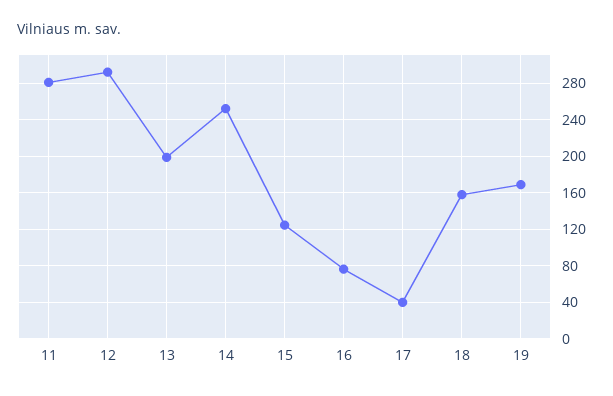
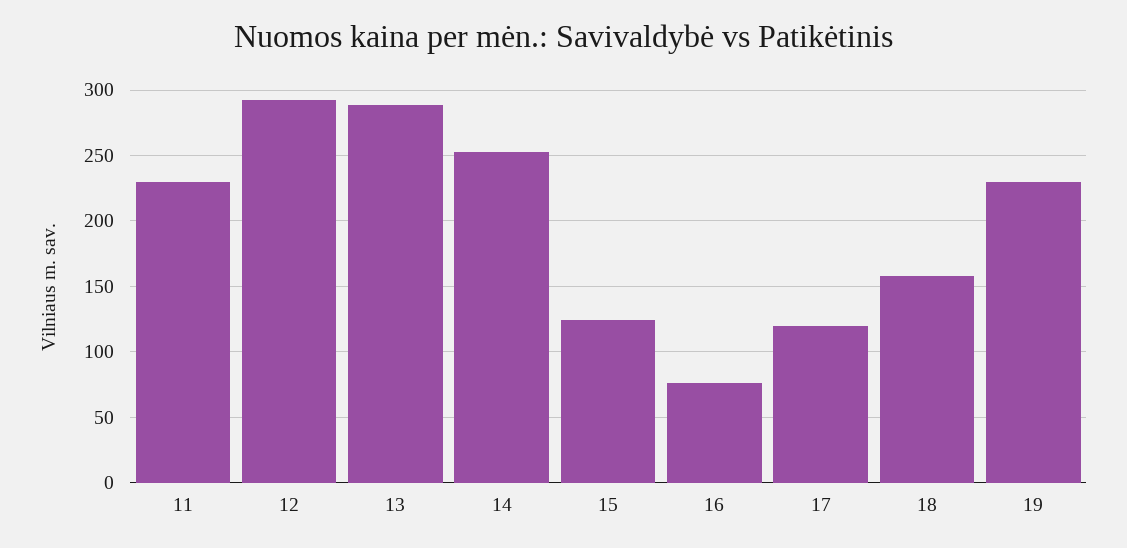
  {
-   "11": 280,
+   "11": 230,
    "12": 290,
-   "13": 200,
+   "13": 290,
    "14": 250,
    "15": 125,
    "16": 75,
-   "17": 40,
+   "17": 120,
    "18": 160,
-   "19": 170
+   "19": 230
  }

